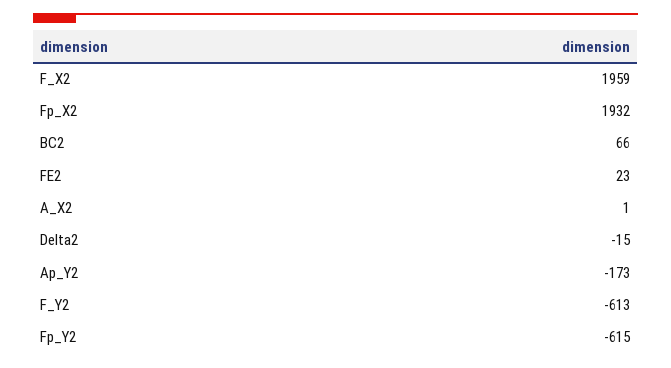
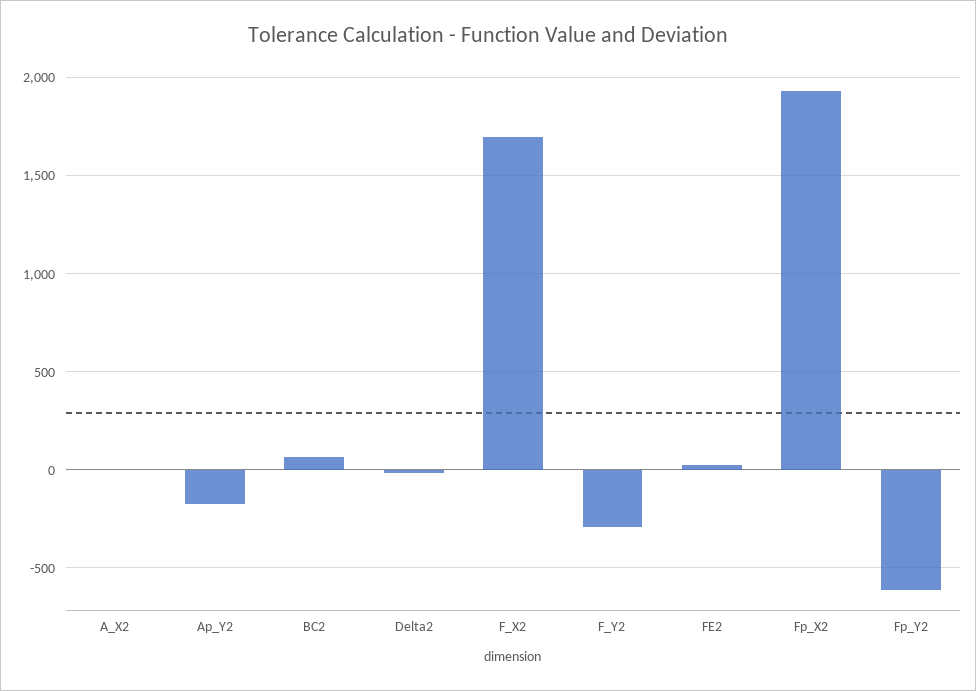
  {
-   "F_X2": 1959,
+   "F_X2": 1700,
    "Fp_X2": 1932,
    "BC2": 66,
    "FE2": 23,
    "A_X2": 1,
    "Delta2": -15,
    "Ap_Y2": -173,
-   "F_Y2": -613,
+   "F_Y2": -300,
    "Fp_Y2": -615
  }

